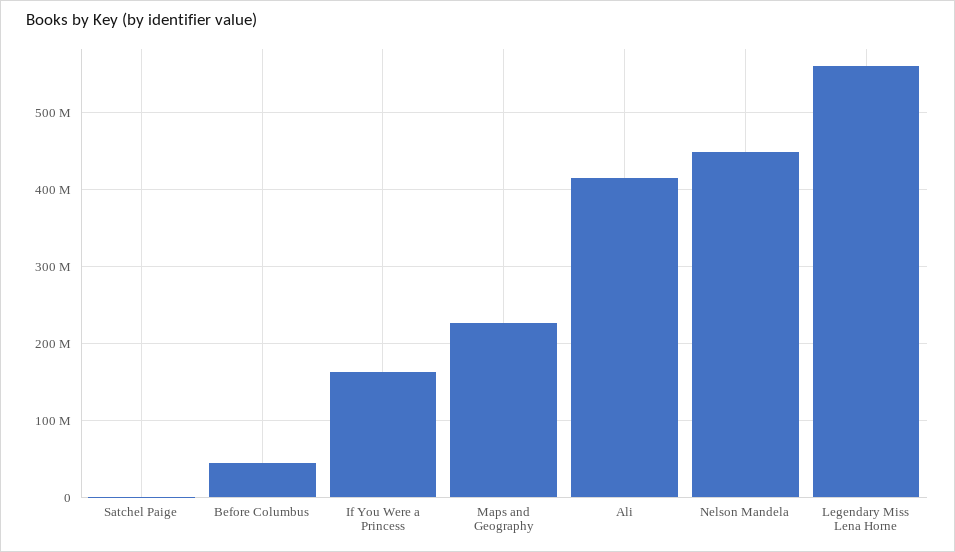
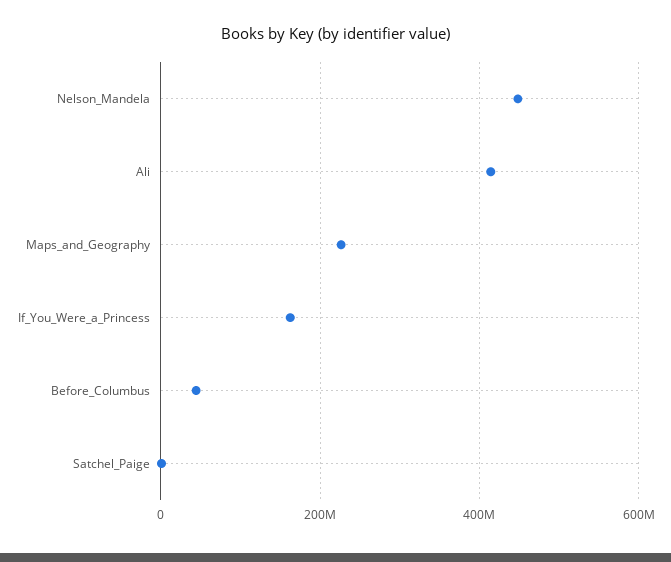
  {
    "Satchel Paige": 0,
    "Before Columbus": 40000000,
    "If You Were a Princess": 160000000,
    "Maps and Geography": 230000000,
    "Ali": 410000000,
-   "Nelson Mandela": 450000000,
+   "Nelson Mandela": 450000000
-   "Legendary Miss Lena Horne": 560000000
  }

